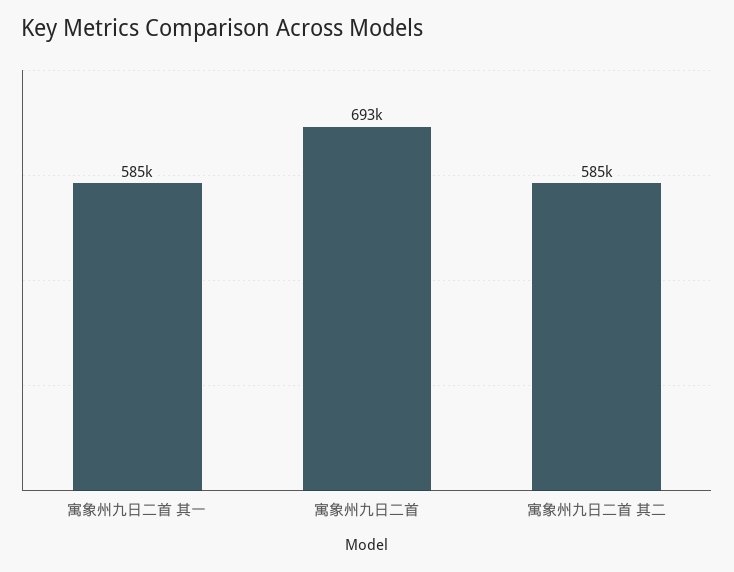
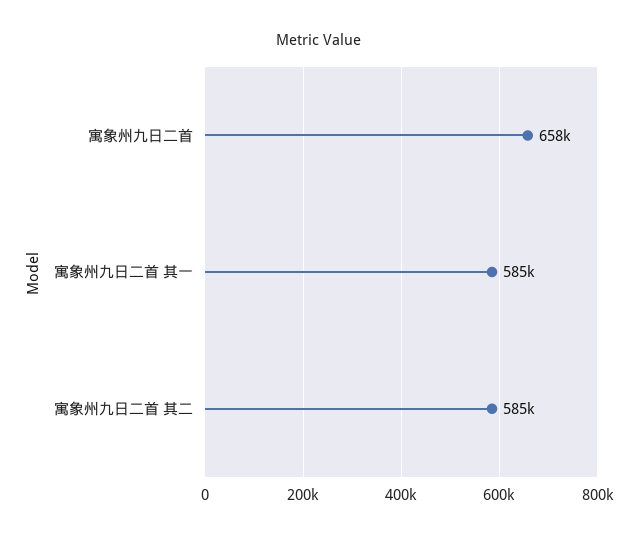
  {
    "寓象州九日二首 其一": 585000,
-   "寓象州九日二首": 693000,
+   "寓象州九日二首": 658000,
    "寓象州九日二首 其二": 585000
  }

